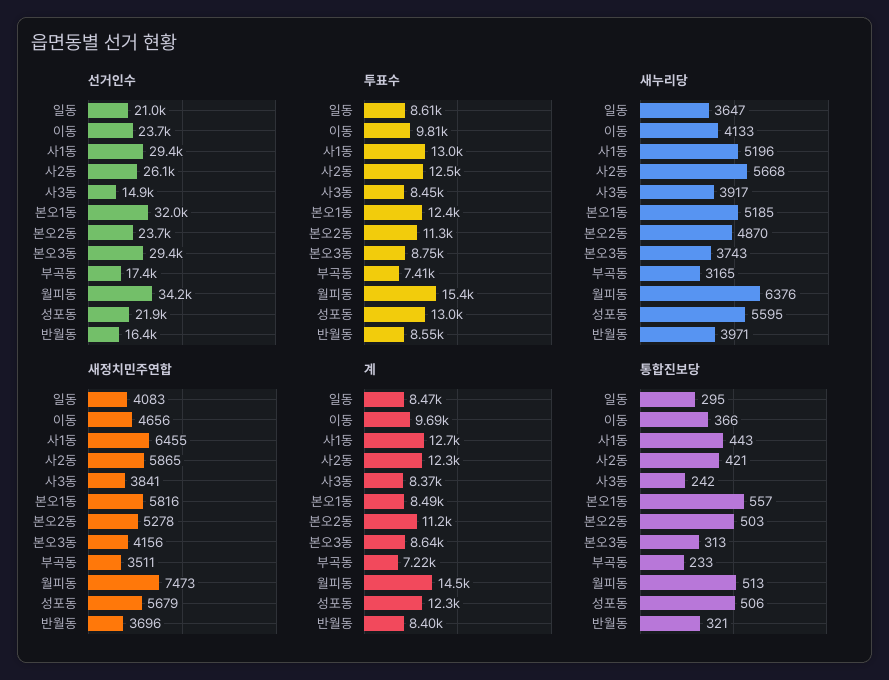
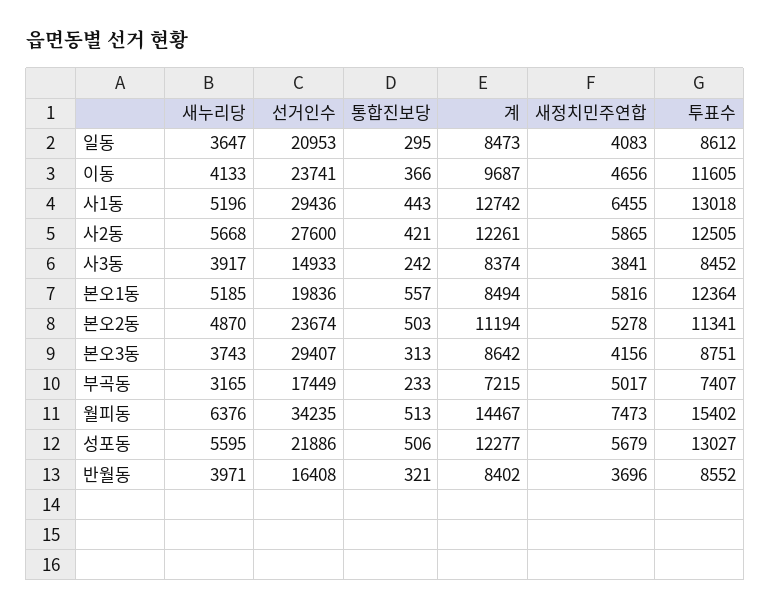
  {
    "선거인수": {
      "일동": 20953,
      "이동": 23741,
      "사1동": 29436,
-     "사2동": 26100,
+     "사2동": 27600,
      "사3동": 14933,
-     "본오1동": 32000,
+     "본오1동": 19836,
      "본오2동": 23674,
      "본오3동": 29407,
      "부곡동": 17449,
      "월피동": 34235,
      "성포동": 21886,
      "반월동": 16408
    },
    "투표수": {
      "일동": 8612,
-     "이동": 9810,
+     "이동": 11605,
      "사1동": 13018,
      "사2동": 12505,
      "사3동": 8452,
      "본오1동": 12364,
      "본오2동": 11341,
      "본오3동": 8751,
      "부곡동": 7407,
      "월피동": 15402,
      "성포동": 13027,
      "반월동": 8552
    },
    "새누리당": {
      "일동": 3647,
      "이동": 4133,
      "사1동": 5196,
      "사2동": 5668,
      "사3동": 3917,
      "본오1동": 5185,
      "본오2동": 4870,
      "본오3동": 3743,
      "부곡동": 3165,
      "월피동": 6376,
      "성포동": 5595,
      "반월동": 3971
    },
    "새정치민주연합": {
      "일동": 4083,
      "이동": 4656,
      "사1동": 6455,
      "사2동": 5865,
      "사3동": 3841,
      "본오1동": 5816,
      "본오2동": 5278,
      "본오3동": 4156,
-     "부곡동": 3511,
+     "부곡동": 5017,
      "월피동": 7473,
      "성포동": 5679,
      "반월동": 3696
    },
    "계": {
      "일동": 8473,
      "이동": 9687,
      "사1동": 12742,
      "사2동": 12261,
      "사3동": 8374,
      "본오1동": 8494,
      "본오2동": 11194,
      "본오3동": 8642,
      "부곡동": 7215,
      "월피동": 14467,
      "성포동": 12277,
      "반월동": 8402
    },
    "통합진보당": {
      "일동": 295,
      "이동": 366,
      "사1동": 443,
      "사2동": 421,
      "사3동": 242,
      "본오1동": 557,
      "본오2동": 503,
      "본오3동": 313,
      "부곡동": 233,
      "월피동": 513,
      "성포동": 506,
      "반월동": 321
    }
  }

